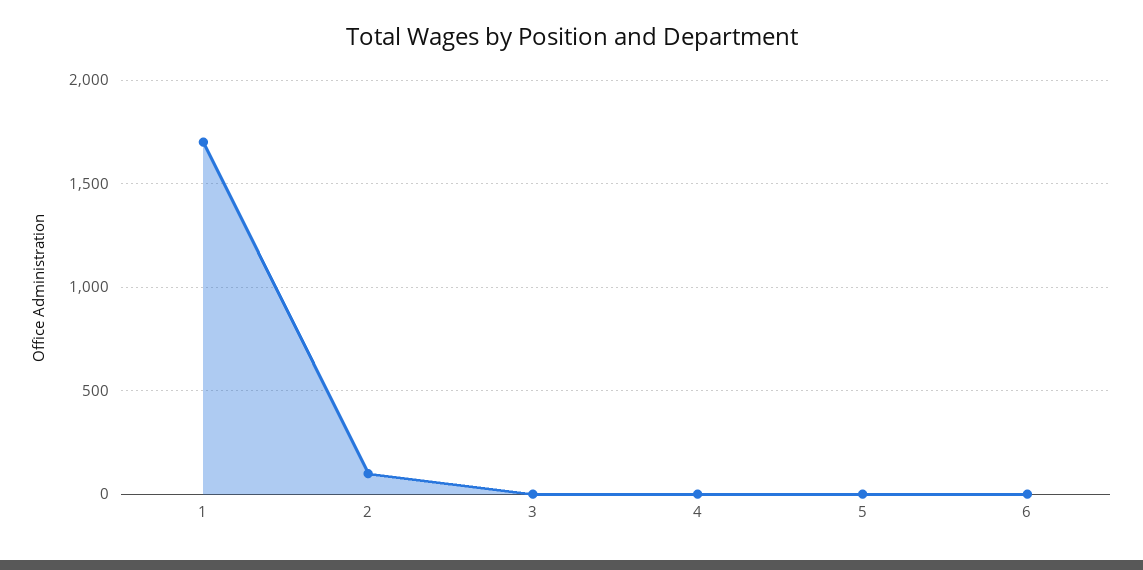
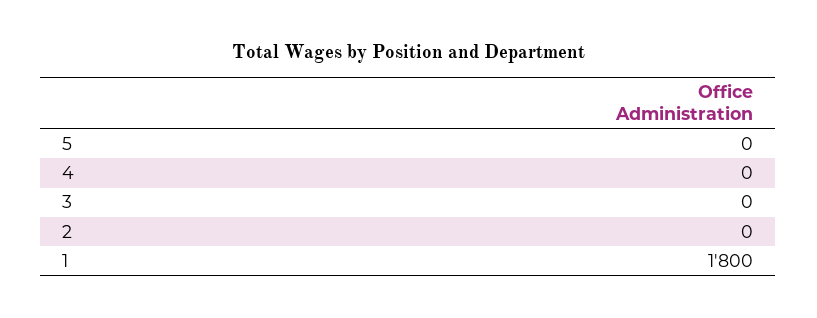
  {
-   "1": 1700,
+   "1": 1800,
-   "2": 100,
+   "2": 0,
    "3": 0,
    "4": 0,
-   "5": 0,
+   "5": 0
-   "6": 0
  }

